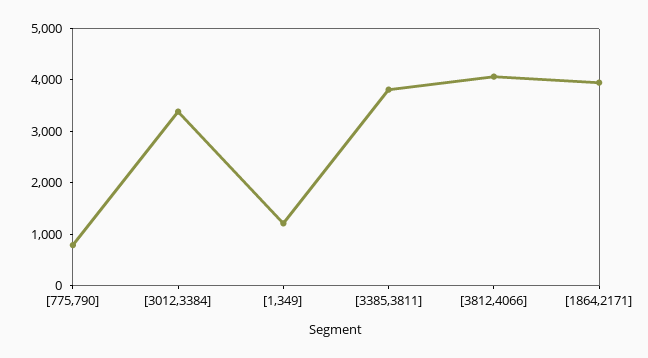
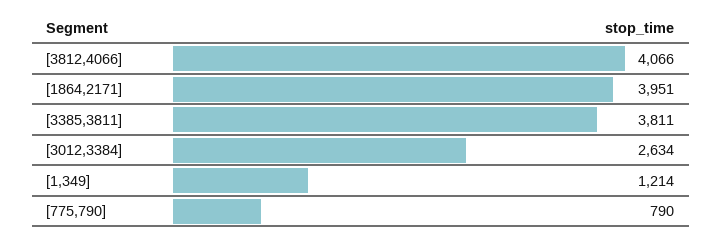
  {
    "[775,790]": 790,
-   "[3012,3384]": 3400,
+   "[3012,3384]": 2634,
    "[1,349]": 1214,
    "[3385,3811]": 3811,
    "[3812,4066]": 4066,
    "[1864,2171]": 3951
  }

